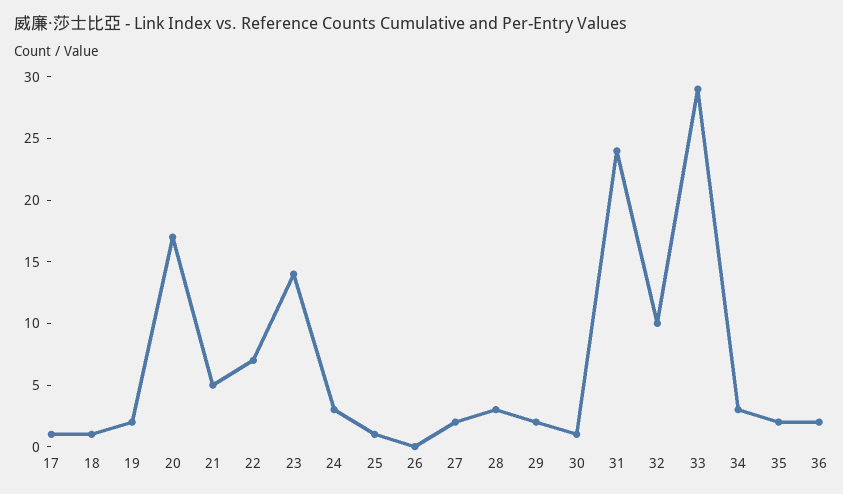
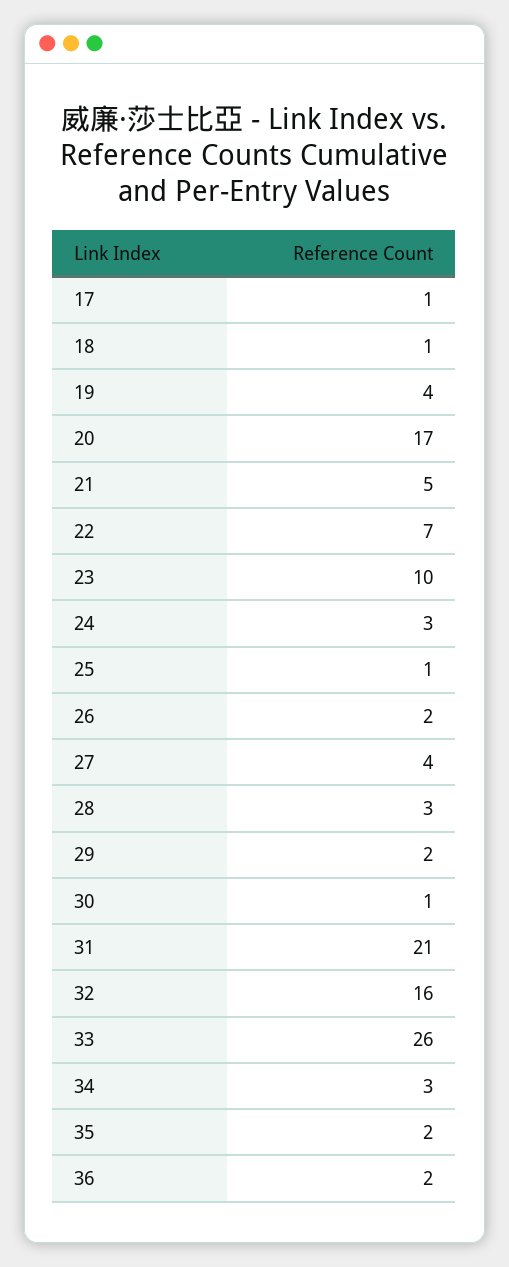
  {
    "17": 1,
    "18": 1,
-   "19": 2,
+   "19": 4,
    "20": 17,
    "21": 5,
    "22": 7,
-   "23": 14,
+   "23": 10,
    "24": 3,
    "25": 1,
-   "26": 0,
+   "26": 2,
-   "27": 2,
+   "27": 4,
    "28": 3,
    "29": 2,
    "30": 1,
-   "31": 24,
+   "31": 21,
-   "32": 10,
+   "32": 16,
-   "33": 29,
+   "33": 26,
    "34": 3,
    "35": 2,
    "36": 2
  }

